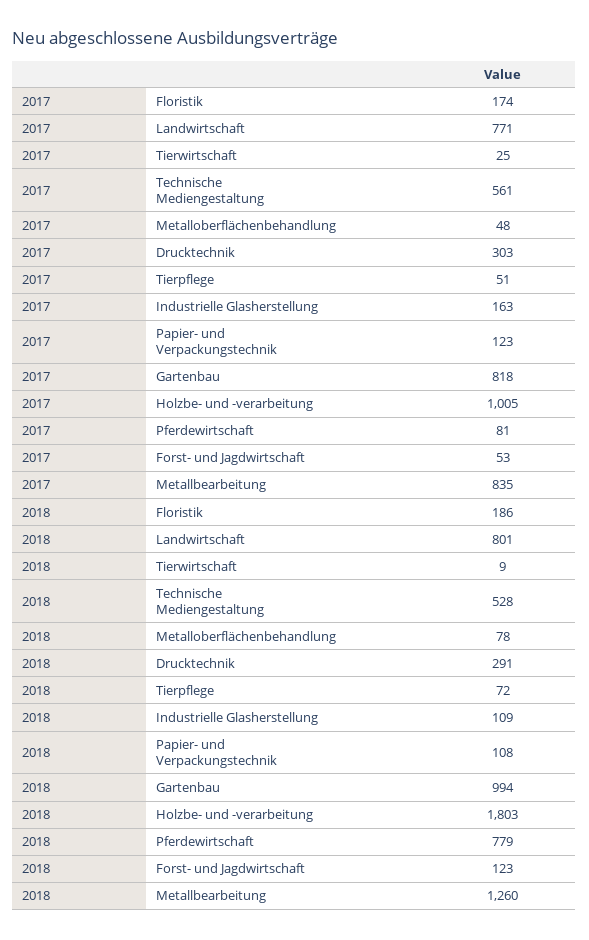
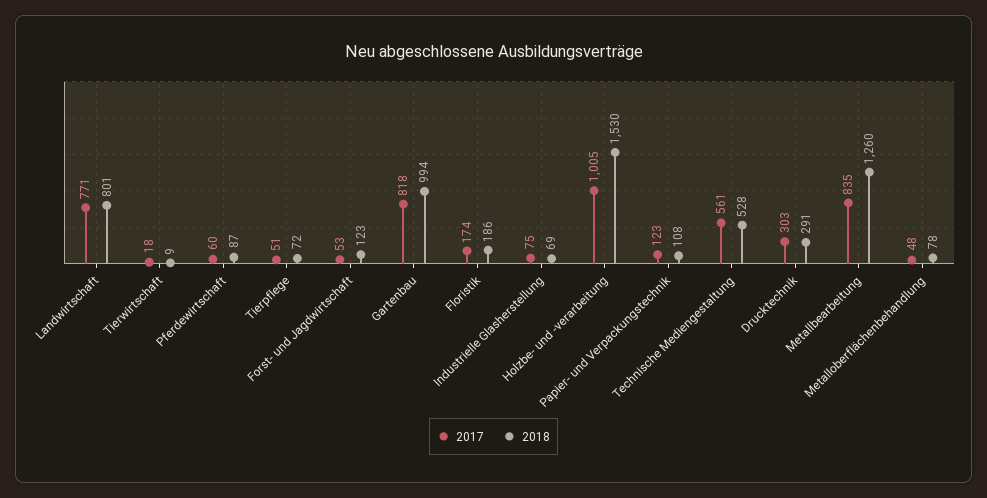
  {
    "2017": {
      "Floristik": 174,
      "Landwirtschaft": 771,
-     "Tierwirtschaft": 25,
+     "Tierwirtschaft": 18,
      "Technische Mediengestaltung": 561,
      "Metalloberflächenbehandlung": 48,
      "Drucktechnik": 303,
      "Tierpflege": 51,
-     "Industrielle Glasherstellung": 163,
+     "Industrielle Glasherstellung": 75,
      "Papier- und Verpackungstechnik": 123,
      "Gartenbau": 818,
      "Holzbe- und -verarbeitung": 1005,
-     "Pferdewirtschaft": 81,
+     "Pferdewirtschaft": 60,
      "Forst- und Jagdwirtschaft": 53,
      "Metallbearbeitung": 835
    },
    "2018": {
      "Floristik": 186,
      "Landwirtschaft": 801,
      "Tierwirtschaft": 9,
      "Technische Mediengestaltung": 528,
      "Metalloberflächenbehandlung": 78,
      "Drucktechnik": 291,
      "Tierpflege": 72,
-     "Industrielle Glasherstellung": 109,
+     "Industrielle Glasherstellung": 69,
      "Papier- und Verpackungstechnik": 108,
      "Gartenbau": 994,
-     "Holzbe- und -verarbeitung": 1803,
+     "Holzbe- und -verarbeitung": 1530,
-     "Pferdewirtschaft": 779,
+     "Pferdewirtschaft": 87,
      "Forst- und Jagdwirtschaft": 123,
      "Metallbearbeitung": 1260
    }
  }

